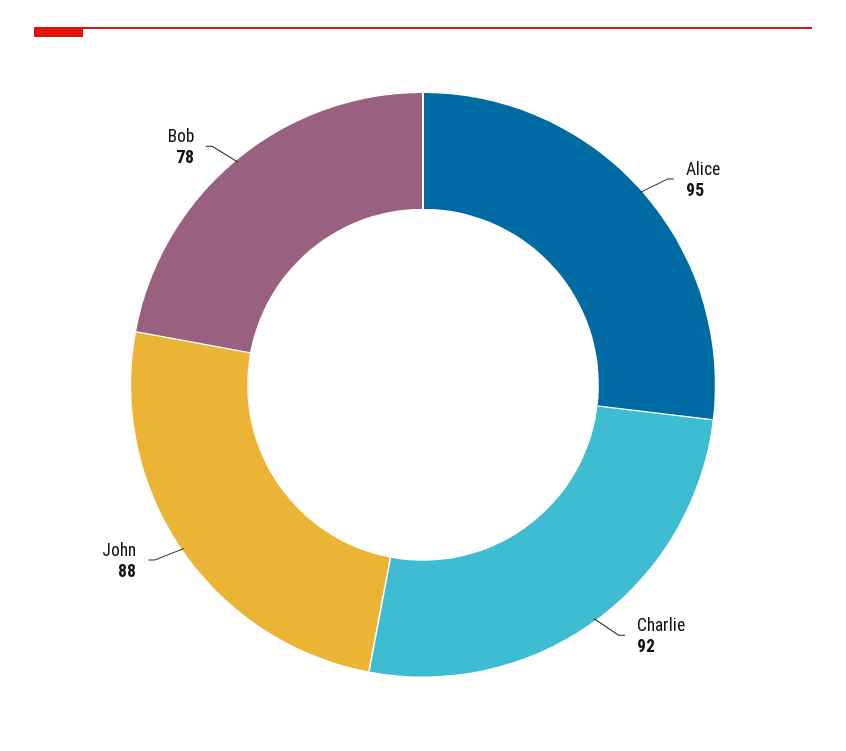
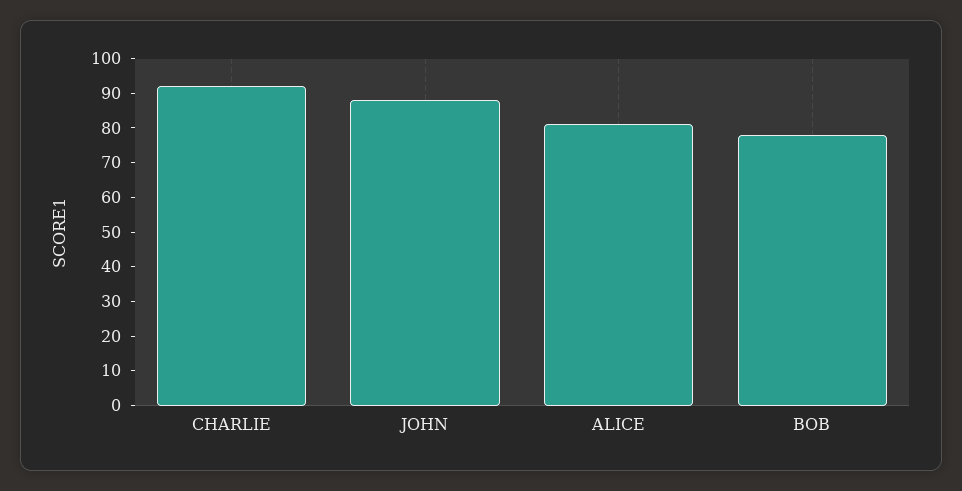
  {
-   "Alice": 95,
+   "Alice": 80,
    "Charlie": 92,
    "John": 88,
    "Bob": 78
  }

